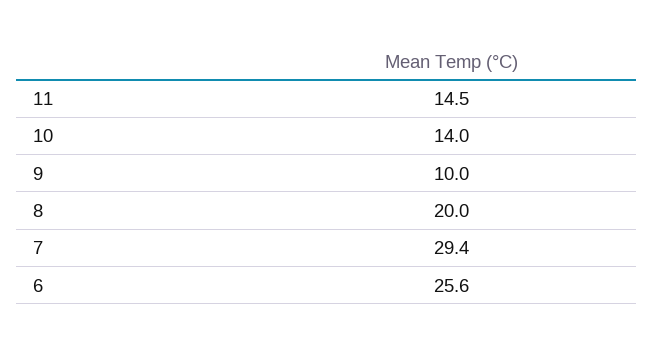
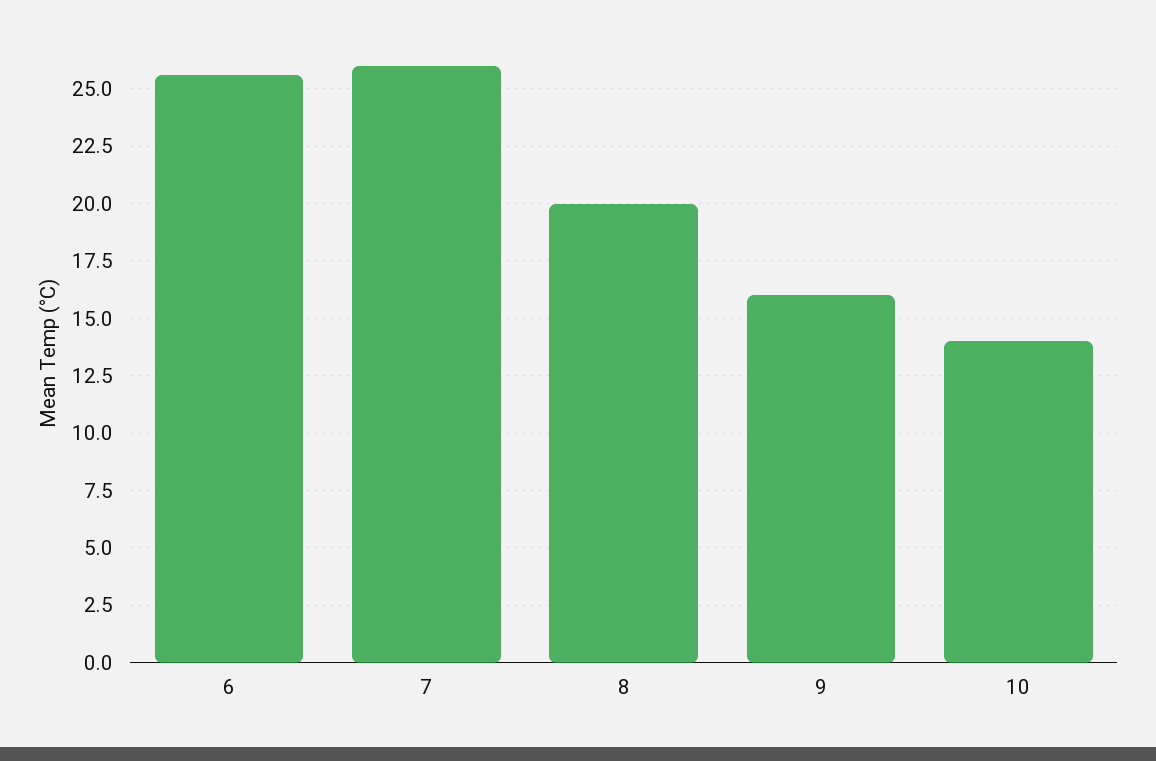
  {
-   "11": 14.5,
    "10": 14,
-   "9": 10,
+   "9": 16,
    "8": 20,
-   "7": 29.4,
+   "7": 26,
    "6": 25.6
  }

